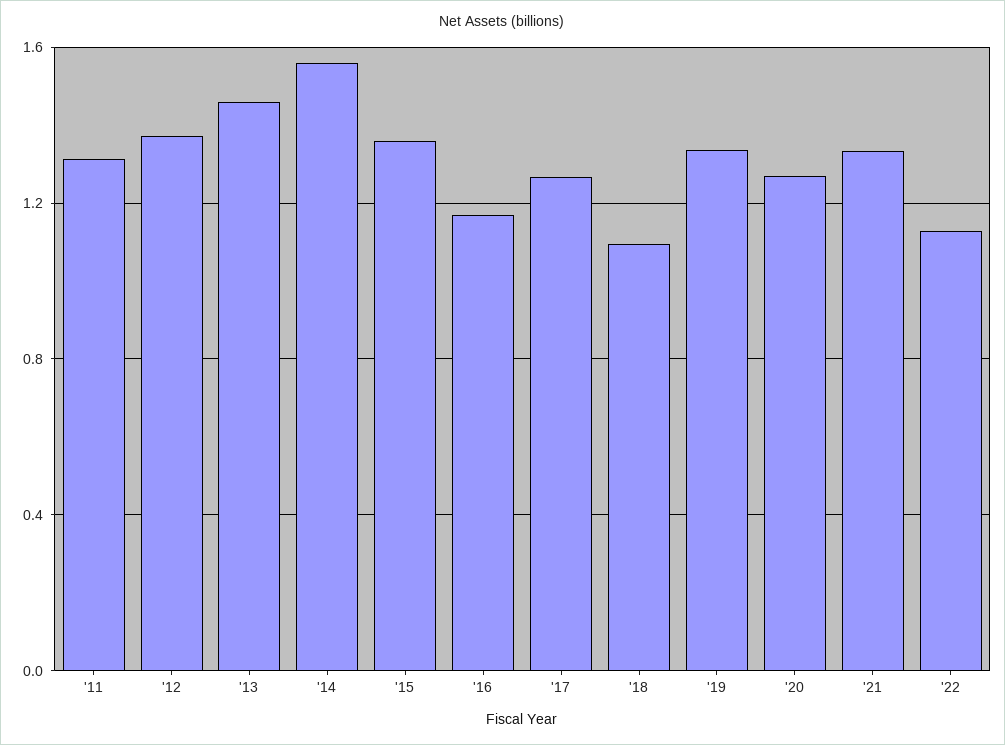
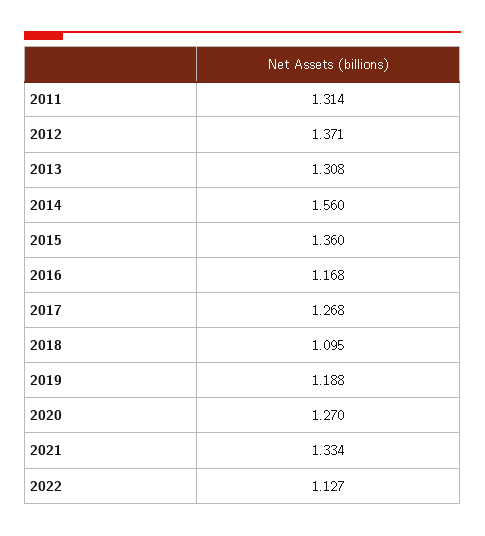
  {
    "'11": 1.314,
    "'12": 1.371,
-   "'13": 1.45,
+   "'13": 1.308,
    "'14": 1.56,
    "'15": 1.36,
    "'16": 1.168,
    "'17": 1.268,
    "'18": 1.095,
-   "'19": 1.35,
+   "'19": 1.188,
    "'20": 1.27,
    "'21": 1.334,
    "'22": 1.127
  }

